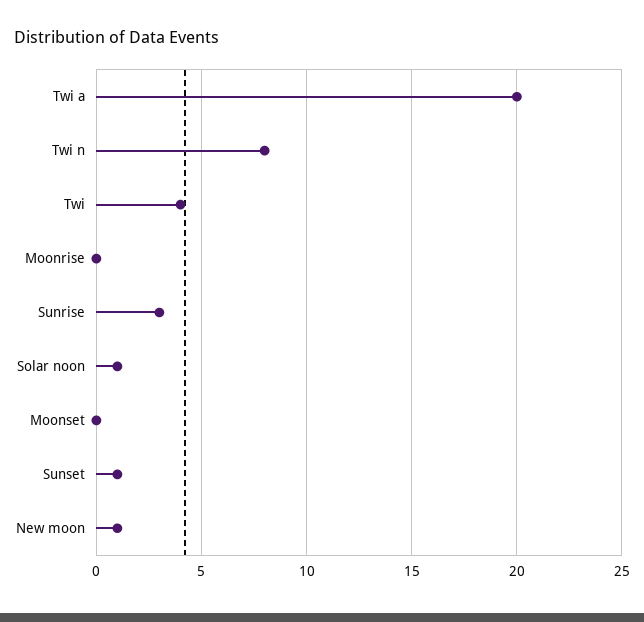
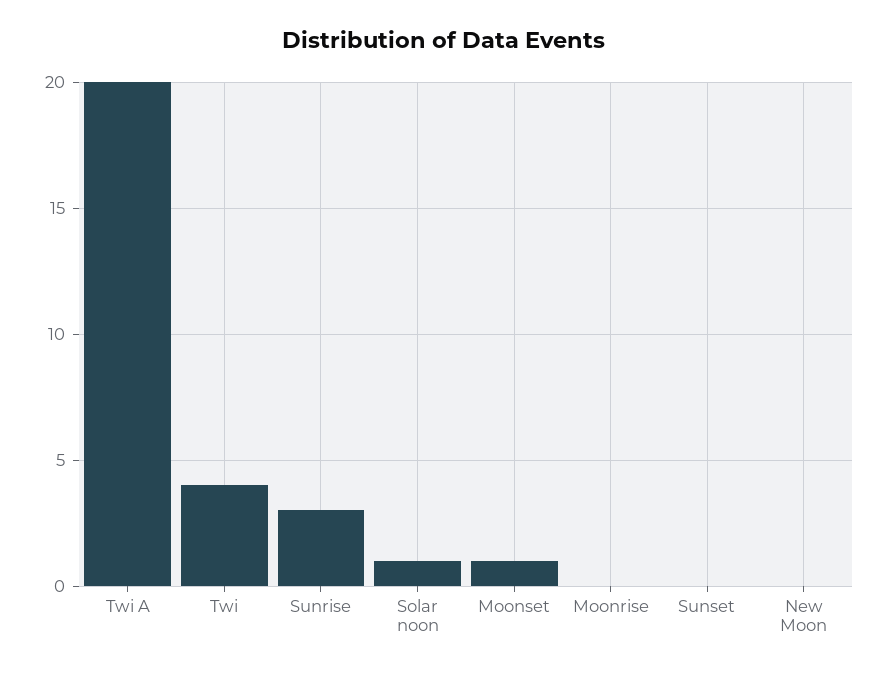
  {
    "Twi a": 20,
-   "Twi n": 8,
    "Twi": 4,
    "Moonrise": 0,
    "Sunrise": 3,
    "Solar noon": 1,
-   "Moonset": 0,
+   "Moonset": 1,
-   "Sunset": 1,
+   "Sunset": 0,
-   "New moon": 1
+   "New moon": 0
  }

